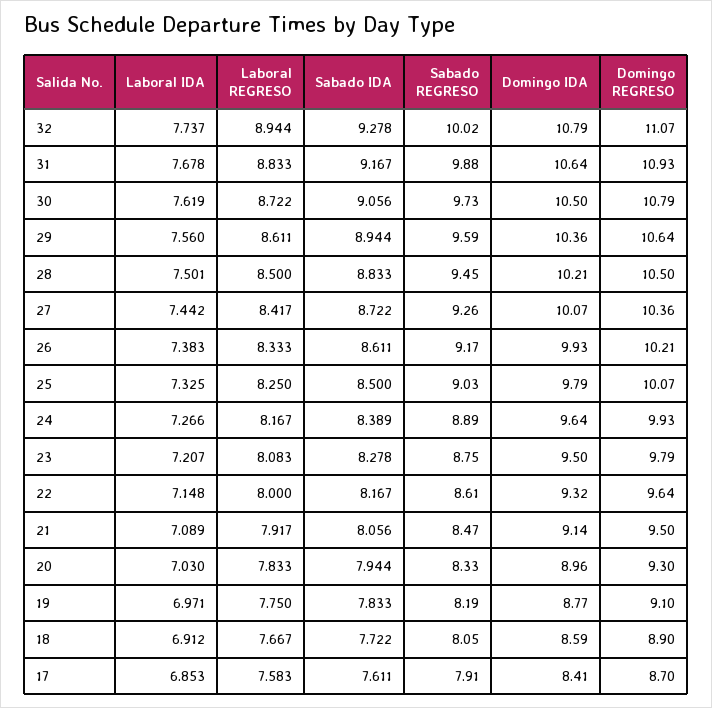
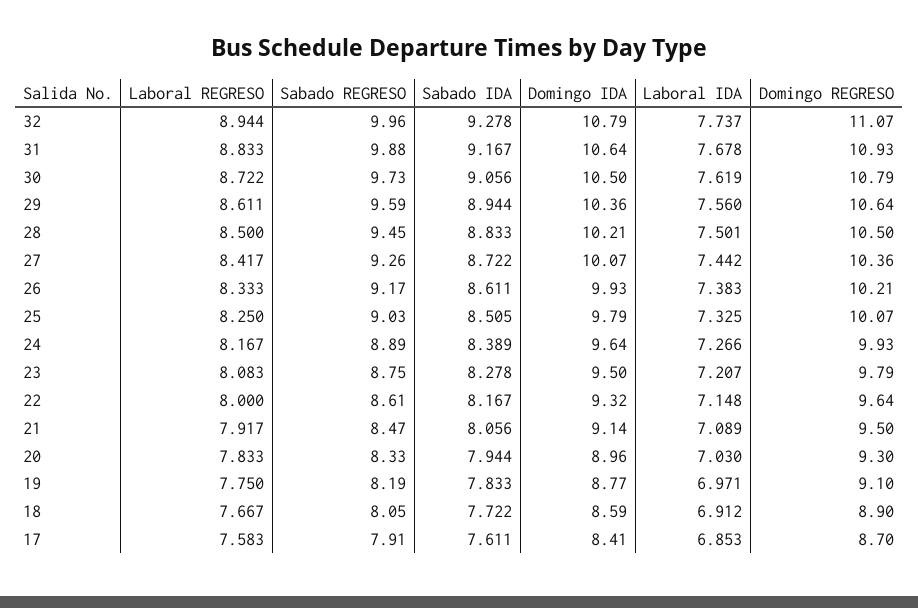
  {
    "Laboral IDA": {
      "32": 7.737,
      "31": 7.678,
      "30": 7.619,
      "29": 7.56,
      "28": 7.501,
      "27": 7.442,
      "26": 7.383,
      "25": 7.325,
      "24": 7.266,
      "23": 7.207,
      "22": 7.148,
      "21": 7.089,
      "20": 7.03,
      "19": 6.971,
      "18": 6.912,
      "17": 6.853
    },
    "Laboral REGRESO": {
      "32": 8.944,
      "31": 8.833,
      "30": 8.722,
      "29": 8.611,
      "28": 8.5,
      "27": 8.417,
      "26": 8.333,
      "25": 8.25,
      "24": 8.167,
      "23": 8.083,
      "22": 8,
      "21": 7.917,
      "20": 7.833,
      "19": 7.75,
      "18": 7.667,
      "17": 7.583
    },
    "Sabado IDA": {
      "32": 9.278,
      "31": 9.167,
      "30": 9.056,
      "29": 8.944,
      "28": 8.833,
      "27": 8.722,
      "26": 8.611,
-     "25": 8.5,
+     "25": 8.505,
      "24": 8.389,
      "23": 8.278,
      "22": 8.167,
      "21": 8.056,
      "20": 7.944,
      "19": 7.833,
      "18": 7.722,
      "17": 7.611
    },
    "Sabado REGRESO": {
-     "32": 10.02,
+     "32": 9.96,
      "31": 9.88,
      "30": 9.73,
      "29": 9.59,
      "28": 9.45,
      "27": 9.26,
      "26": 9.17,
      "25": 9.03,
      "24": 8.89,
      "23": 8.75,
      "22": 8.61,
      "21": 8.47,
      "20": 8.33,
      "19": 8.19,
      "18": 8.05,
      "17": 7.91
    },
    "Domingo IDA": {
      "32": 10.79,
      "31": 10.64,
      "30": 10.5,
      "29": 10.36,
      "28": 10.21,
      "27": 10.07,
      "26": 9.93,
      "25": 9.79,
      "24": 9.64,
      "23": 9.5,
      "22": 9.32,
      "21": 9.14,
      "20": 8.96,
      "19": 8.77,
      "18": 8.59,
      "17": 8.41
    },
    "Domingo REGRESO": {
      "32": 11.07,
      "31": 10.93,
      "30": 10.79,
      "29": 10.64,
      "28": 10.5,
      "27": 10.36,
      "26": 10.21,
      "25": 10.07,
      "24": 9.93,
      "23": 9.79,
      "22": 9.64,
      "21": 9.5,
      "20": 9.3,
      "19": 9.1,
      "18": 8.9,
      "17": 8.7
    }
  }

